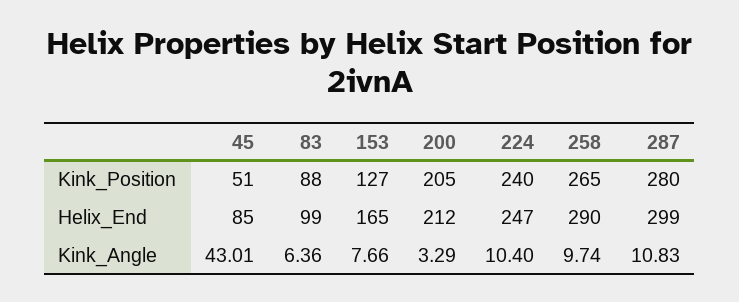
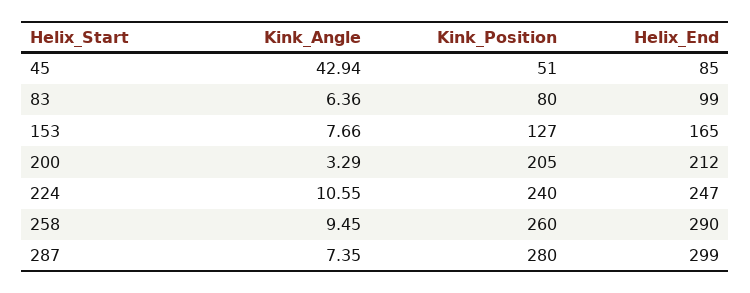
  {
    "45": {
      "Kink_Position": 51,
      "Helix_End": 85,
-     "Kink_Angle": 43.01
+     "Kink_Angle": 42.94
    },
    "83": {
-     "Kink_Position": 88,
+     "Kink_Position": 80,
      "Helix_End": 99,
      "Kink_Angle": 6.36
    },
    "153": {
      "Kink_Position": 127,
      "Helix_End": 165,
      "Kink_Angle": 7.66
    },
    "200": {
      "Kink_Position": 205,
      "Helix_End": 212,
      "Kink_Angle": 3.29
    },
    "224": {
      "Kink_Position": 240,
      "Helix_End": 247,
-     "Kink_Angle": 10.4
+     "Kink_Angle": 10.55
    },
    "258": {
-     "Kink_Position": 265,
+     "Kink_Position": 260,
      "Helix_End": 290,
-     "Kink_Angle": 9.74
+     "Kink_Angle": 9.45
    },
    "287": {
      "Kink_Position": 280,
      "Helix_End": 299,
-     "Kink_Angle": 10.83
+     "Kink_Angle": 7.35
    }
  }

